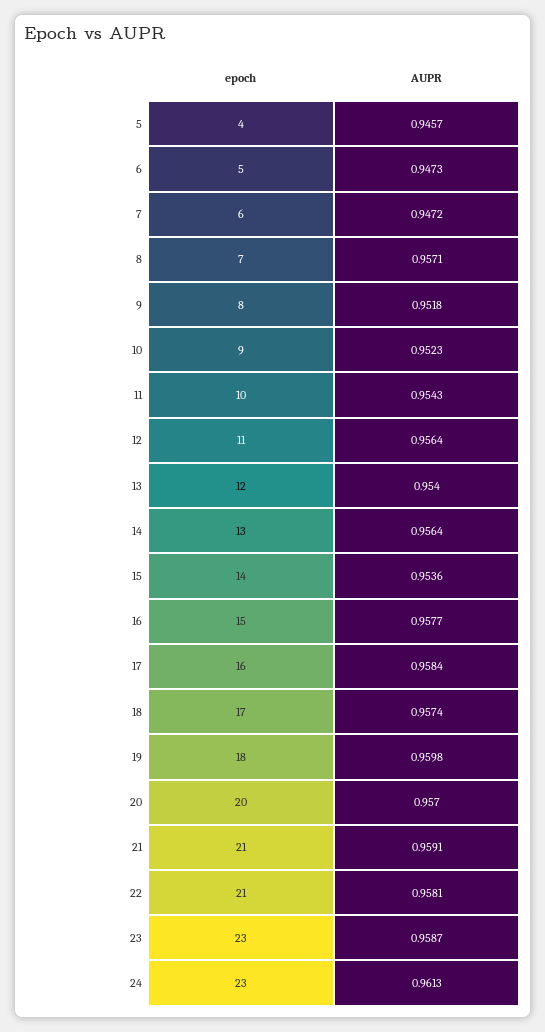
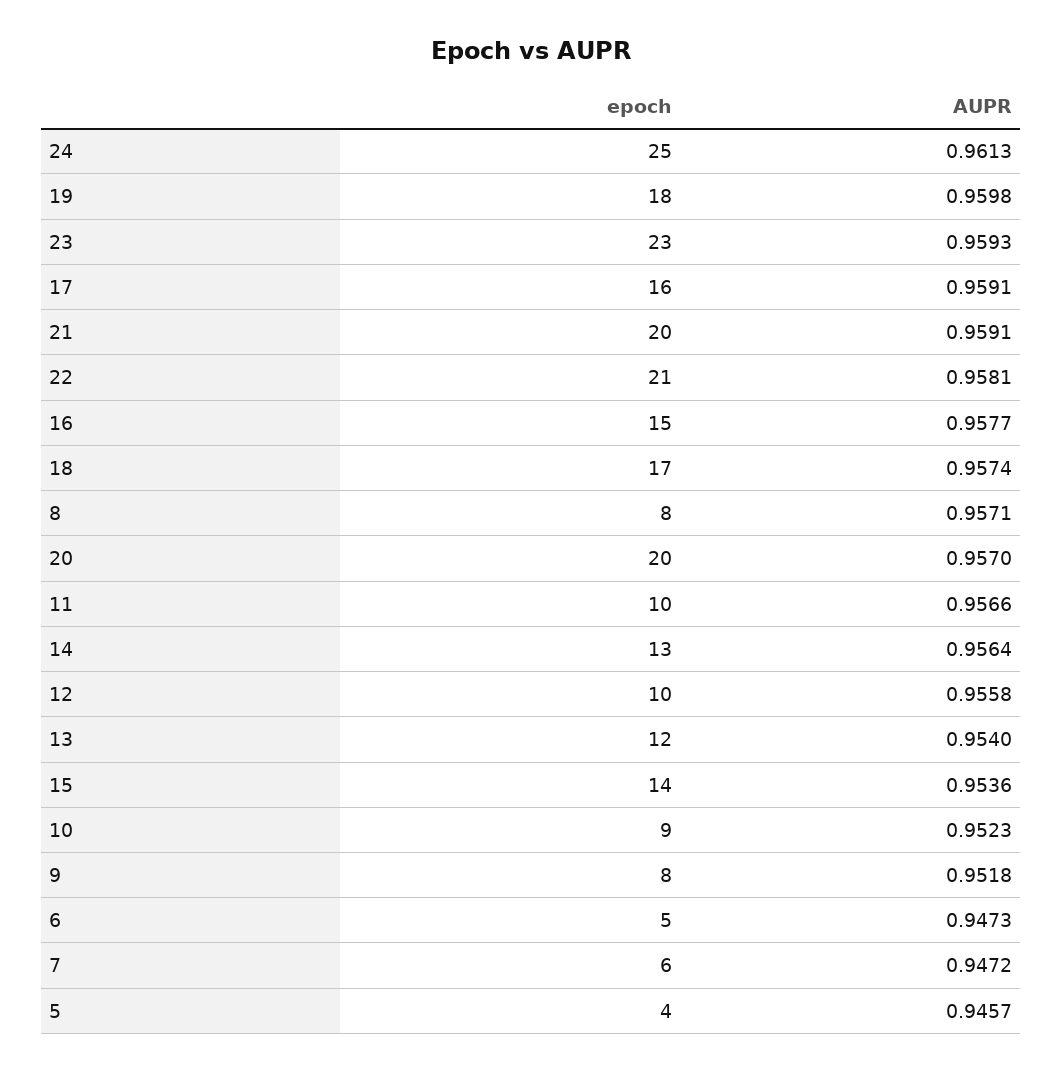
  {
    "epoch": {
      "5": 4,
      "6": 5,
      "7": 6,
-     "8": 7,
+     "8": 8,
      "9": 8,
      "10": 9,
      "11": 10,
-     "12": 11,
+     "12": 10,
      "13": 12,
      "14": 13,
      "15": 14,
      "16": 15,
      "17": 16,
      "18": 17,
      "19": 18,
      "20": 20,
-     "21": 21,
+     "21": 20,
      "22": 21,
      "23": 23,
-     "24": 23
+     "24": 25
    },
    "AUPR": {
      "5": 0.9457,
      "6": 0.9473,
      "7": 0.9472,
      "8": 0.9571,
      "9": 0.9518,
      "10": 0.9523,
-     "11": 0.9543,
+     "11": 0.9566,
-     "12": 0.9564,
+     "12": 0.9558,
      "13": 0.954,
      "14": 0.9564,
      "15": 0.9536,
      "16": 0.9577,
-     "17": 0.9584,
+     "17": 0.9591,
      "18": 0.9574,
      "19": 0.9598,
      "20": 0.957,
      "21": 0.9591,
      "22": 0.9581,
-     "23": 0.9587,
+     "23": 0.9593,
      "24": 0.9613
    }
  }

